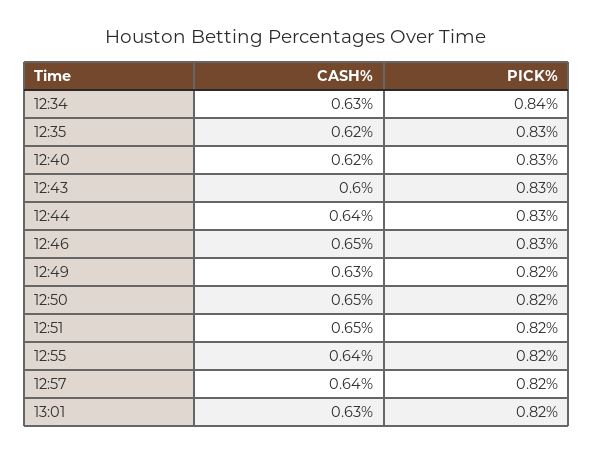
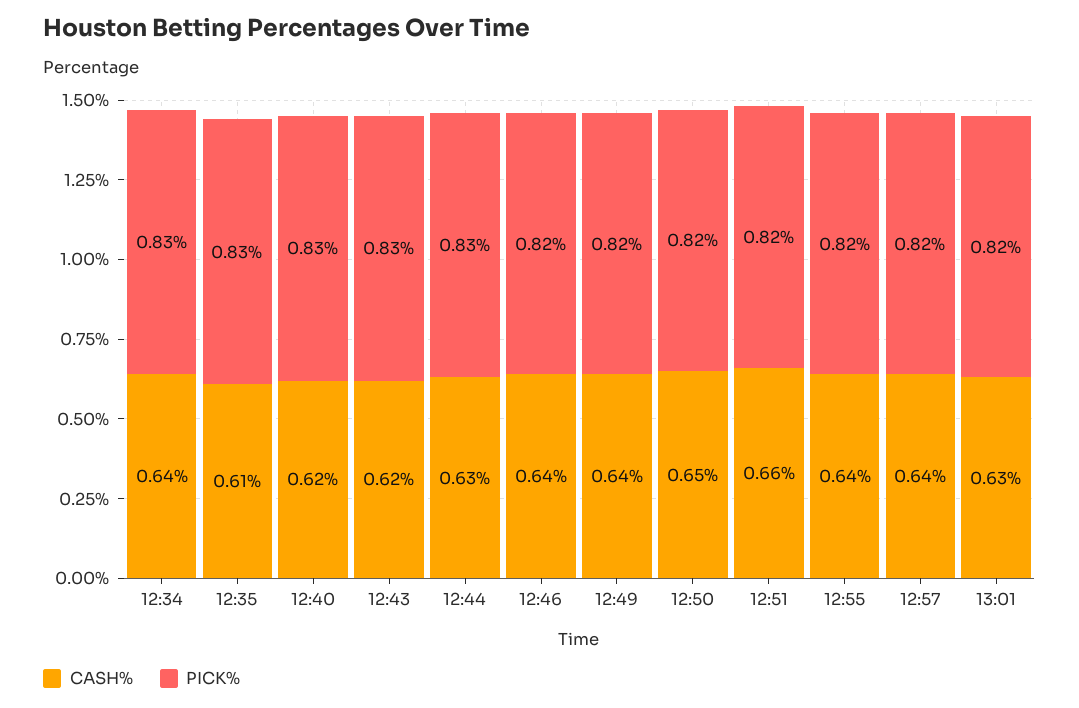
  {
    "CASH%": {
-     "12:34": 0.63,
+     "12:34": 0.64,
-     "12:35": 0.62,
+     "12:35": 0.61,
      "12:40": 0.62,
-     "12:43": 0.6,
+     "12:43": 0.62,
-     "12:44": 0.64,
+     "12:44": 0.63,
-     "12:46": 0.65,
+     "12:46": 0.64,
-     "12:49": 0.63,
+     "12:49": 0.64,
      "12:50": 0.65,
-     "12:51": 0.65,
+     "12:51": 0.66,
      "12:55": 0.64,
      "12:57": 0.64,
      "13:01": 0.63
    },
    "PICK%": {
-     "12:34": 0.84,
+     "12:34": 0.83,
      "12:35": 0.83,
      "12:40": 0.83,
      "12:43": 0.83,
      "12:44": 0.83,
-     "12:46": 0.83,
+     "12:46": 0.82,
      "12:49": 0.82,
      "12:50": 0.82,
      "12:51": 0.82,
      "12:55": 0.82,
      "12:57": 0.82,
      "13:01": 0.82
    }
  }

